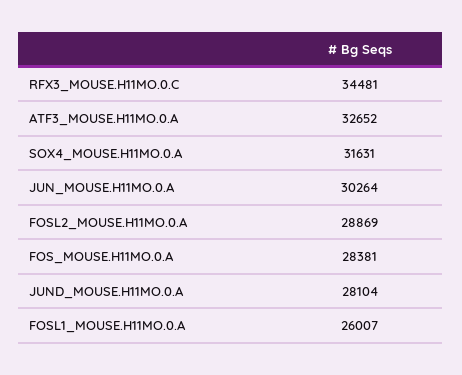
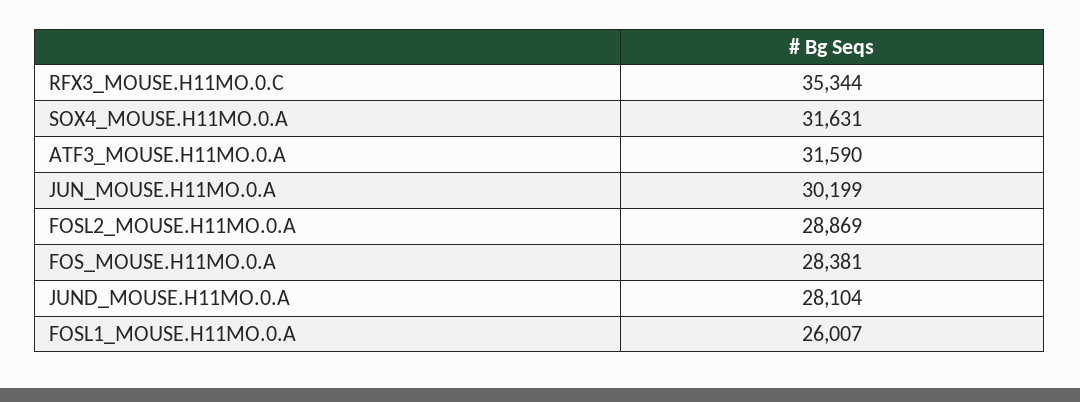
  {
-   "RFX3_MOUSE.H11MO.0.C": 34481,
+   "RFX3_MOUSE.H11MO.0.C": 35344,
-   "ATF3_MOUSE.H11MO.0.A": 32652,
+   "ATF3_MOUSE.H11MO.0.A": 31590,
    "SOX4_MOUSE.H11MO.0.A": 31631,
-   "JUN_MOUSE.H11MO.0.A": 30264,
+   "JUN_MOUSE.H11MO.0.A": 30199,
    "FOSL2_MOUSE.H11MO.0.A": 28869,
    "FOS_MOUSE.H11MO.0.A": 28381,
    "JUND_MOUSE.H11MO.0.A": 28104,
    "FOSL1_MOUSE.H11MO.0.A": 26007
  }

